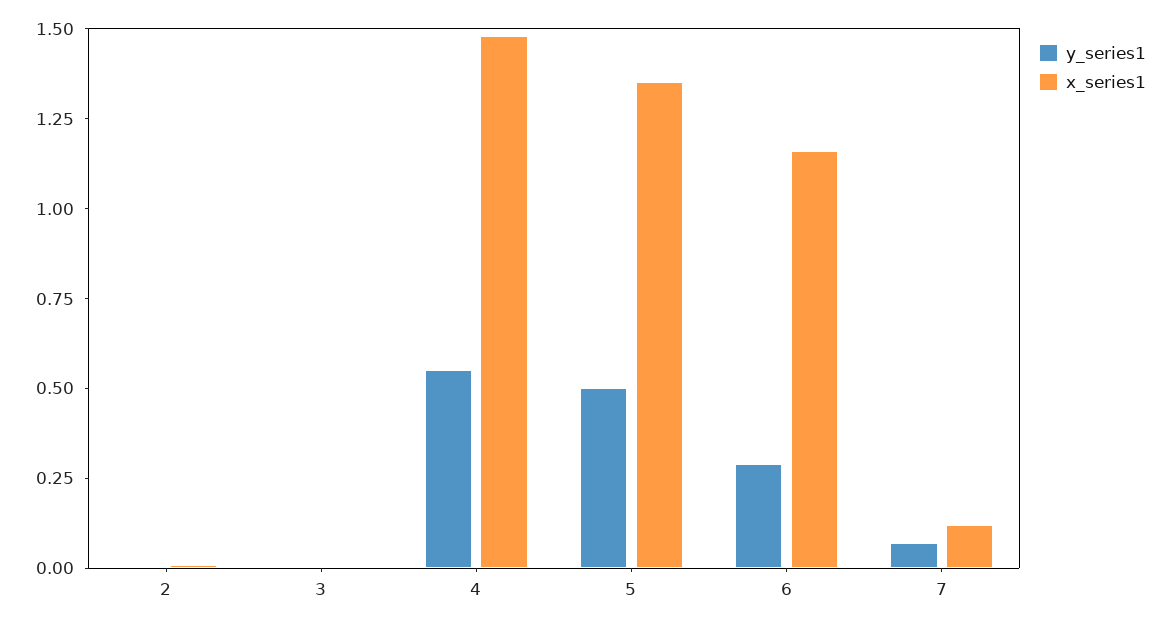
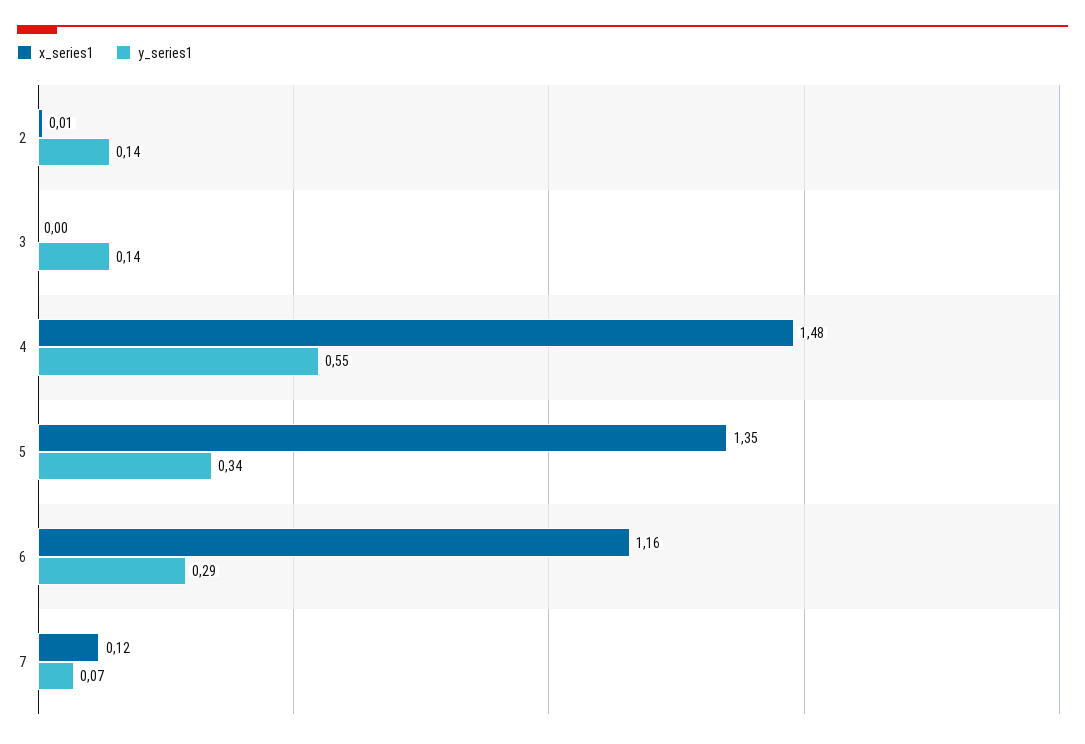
  {
    "y_series1": {
-     "2": 0,
+     "2": 0.14,
-     "3": 0,
+     "3": 0.14,
      "4": 0.55,
-     "5": 0.5,
+     "5": 0.34,
      "6": 0.29,
      "7": 0.07
    },
    "x_series1": {
      "2": 0.01,
      "3": 0,
      "4": 1.48,
      "5": 1.35,
      "6": 1.16,
      "7": 0.12
    }
  }

